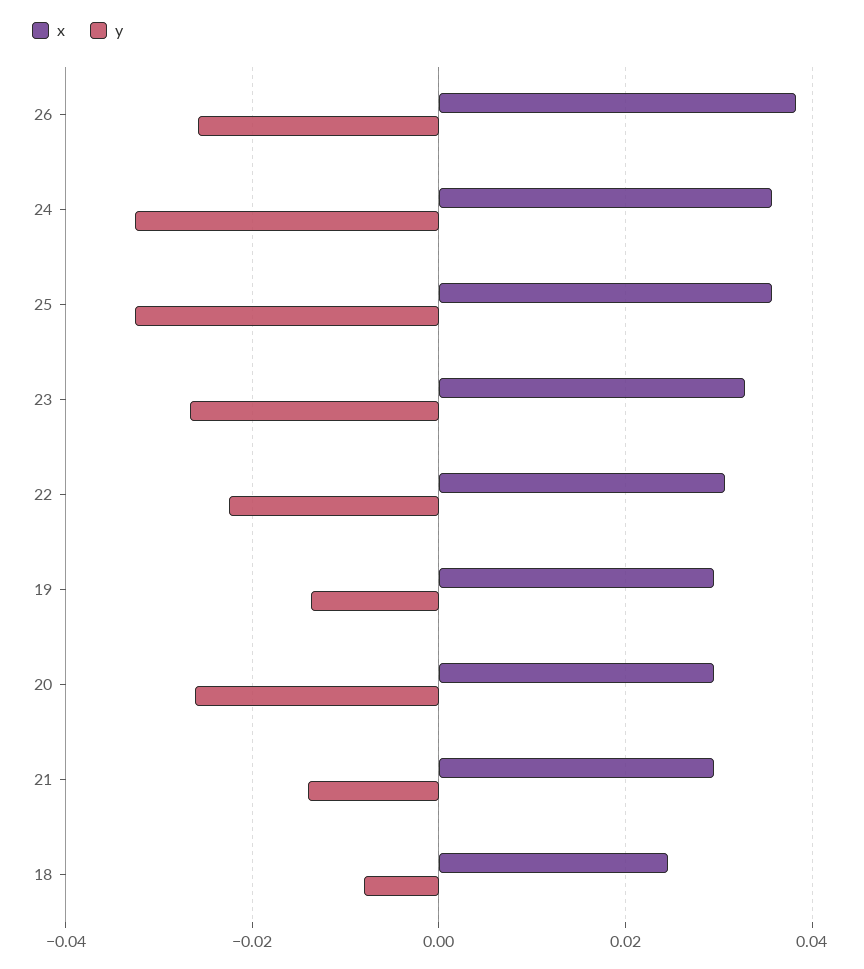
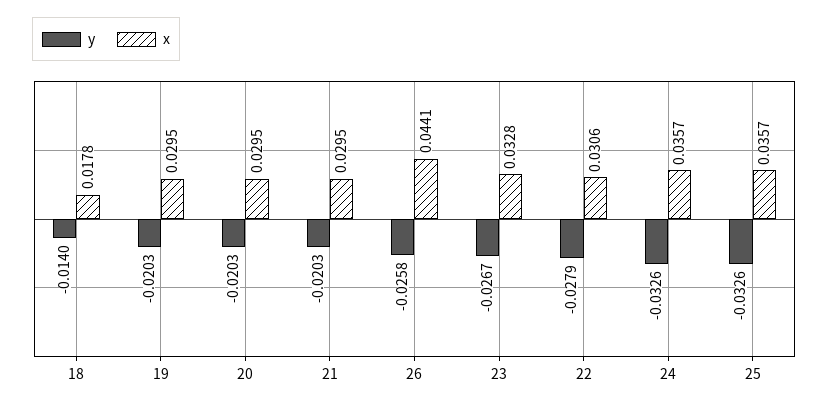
  {
    "x": {
-     "26": 0.038,
+     "26": 0.0441,
      "24": 0.0357,
      "25": 0.0357,
      "23": 0.0328,
      "22": 0.0306,
      "19": 0.0295,
      "20": 0.0295,
      "21": 0.0295,
-     "18": 0.024
+     "18": 0.0178
    },
    "y": {
      "26": -0.0258,
      "24": -0.0326,
      "25": -0.0326,
      "23": -0.0267,
-     "22": -0.022,
+     "22": -0.0279,
-     "19": -0.014,
+     "19": -0.0203,
-     "20": -0.026,
+     "20": -0.0203,
-     "21": -0.014,
+     "21": -0.0203,
-     "18": -0.008
+     "18": -0.014
    }
  }

